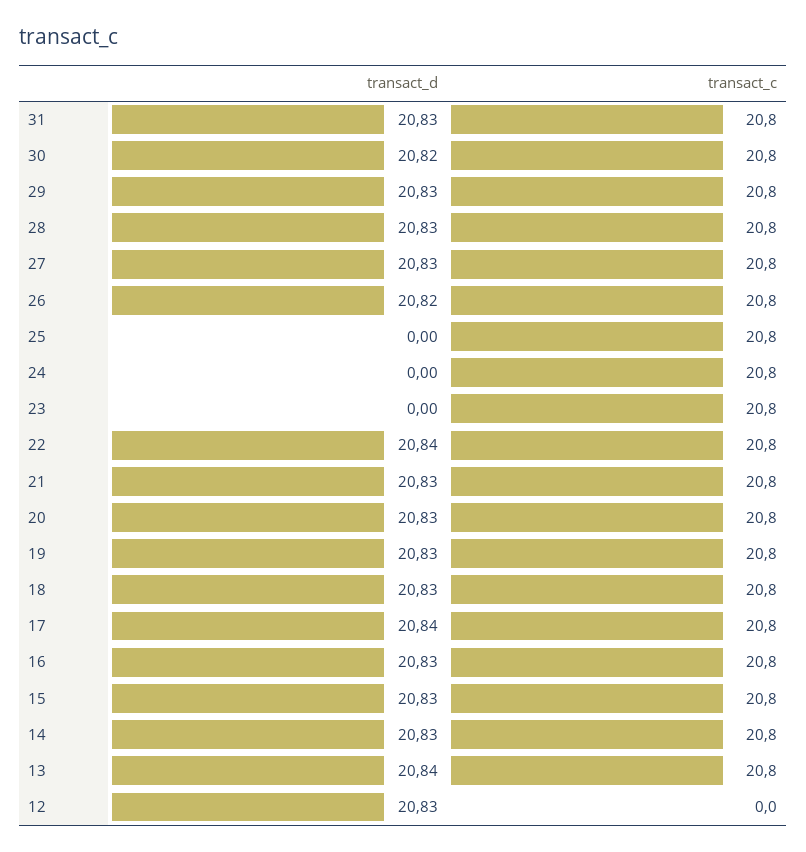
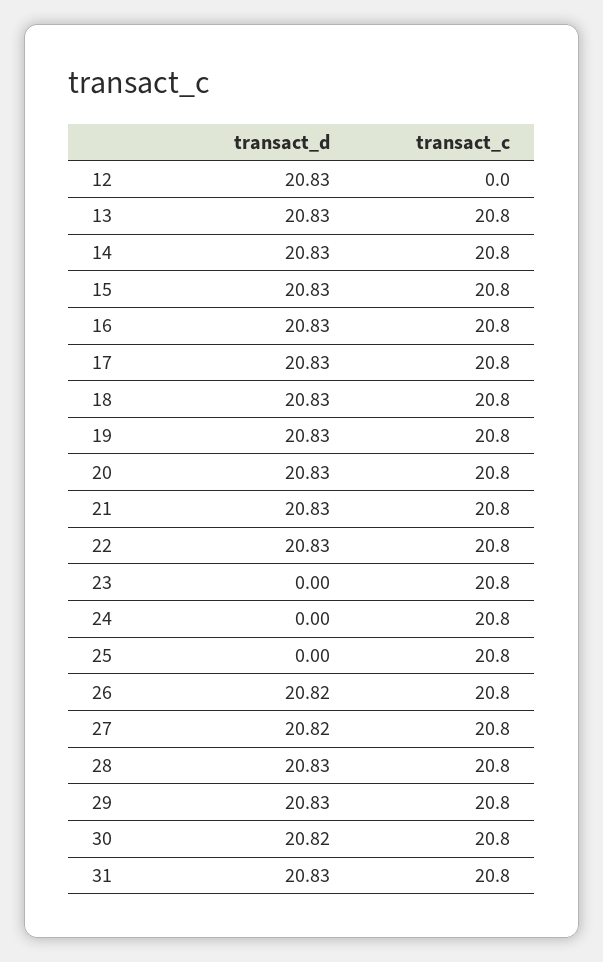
  {
    "transact_d": {
      "31": 20.83,
      "30": 20.82,
      "29": 20.83,
      "28": 20.83,
-     "27": 20.83,
+     "27": 20.82,
      "26": 20.82,
      "25": 0,
      "24": 0,
      "23": 0,
-     "22": 20.84,
+     "22": 20.83,
      "21": 20.83,
      "20": 20.83,
      "19": 20.83,
      "18": 20.83,
-     "17": 20.84,
+     "17": 20.83,
      "16": 20.83,
      "15": 20.83,
      "14": 20.83,
-     "13": 20.84,
+     "13": 20.83,
      "12": 20.83
    },
    "transact_c": {
      "31": 20.8,
      "30": 20.8,
      "29": 20.8,
      "28": 20.8,
      "27": 20.8,
      "26": 20.8,
      "25": 20.8,
      "24": 20.8,
      "23": 20.8,
      "22": 20.8,
      "21": 20.8,
      "20": 20.8,
      "19": 20.8,
      "18": 20.8,
      "17": 20.8,
      "16": 20.8,
      "15": 20.8,
      "14": 20.8,
      "13": 20.8,
      "12": 0
    }
  }

